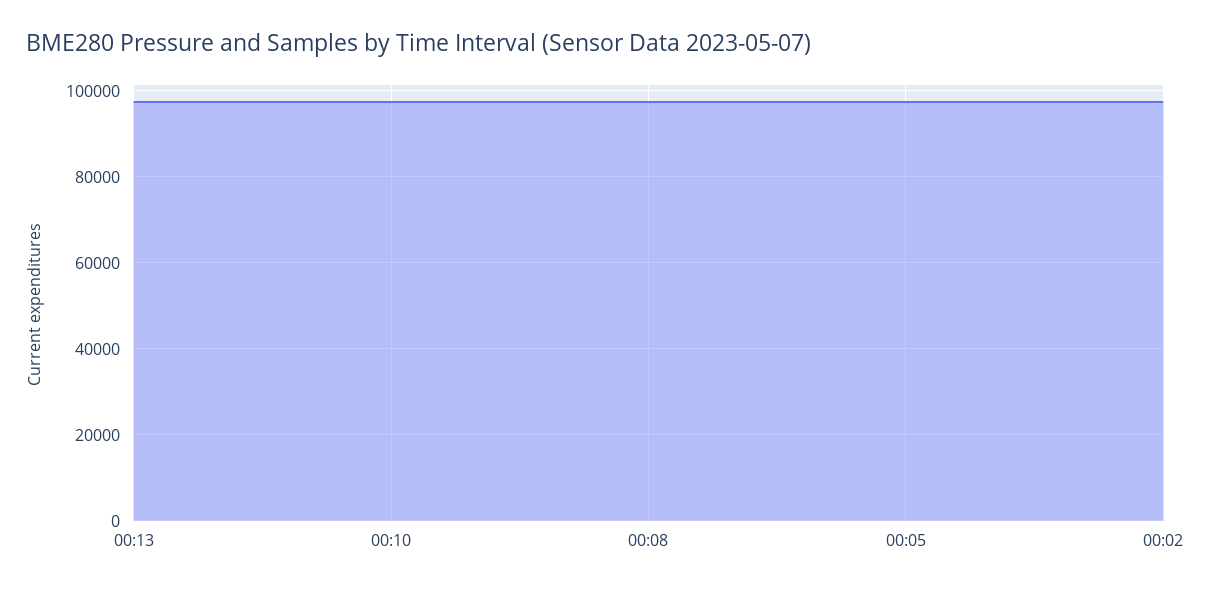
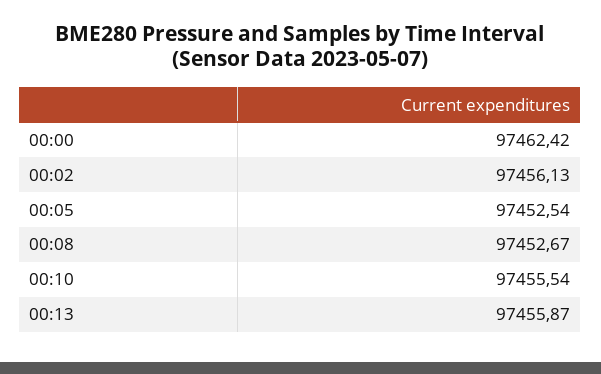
  {
    "00:13": 97455.87,
    "00:10": 97455.54,
    "00:08": 97452.67,
    "00:05": 97452.54,
-   "00:02": 97456.13
+   "00:02": 97456.13,
+   "00:00": 97462.42
  }

